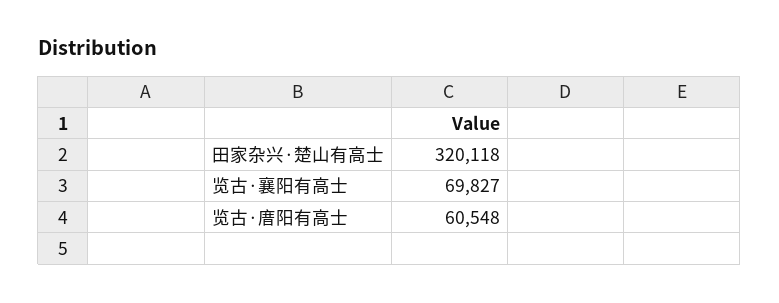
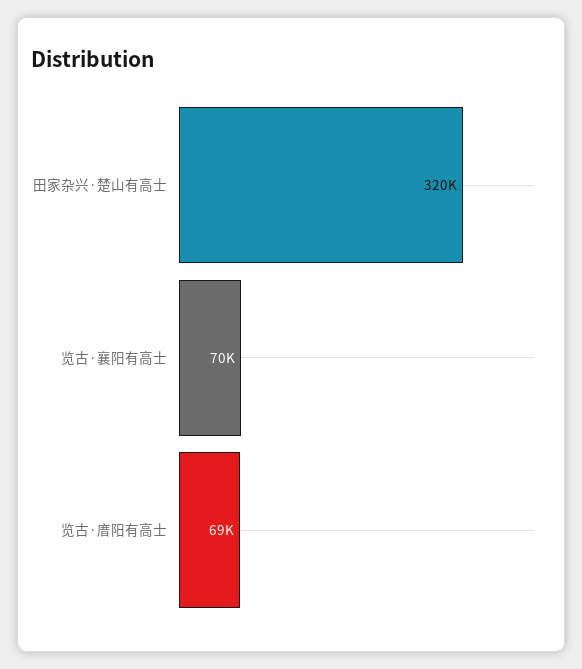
  {
    "田家杂兴·楚山有高士": 320118,
    "览古·襄阳有高士": 69827,
-   "览古·庴阳有高士": 60548
+   "览古·庴阳有高士": 69000
  }

